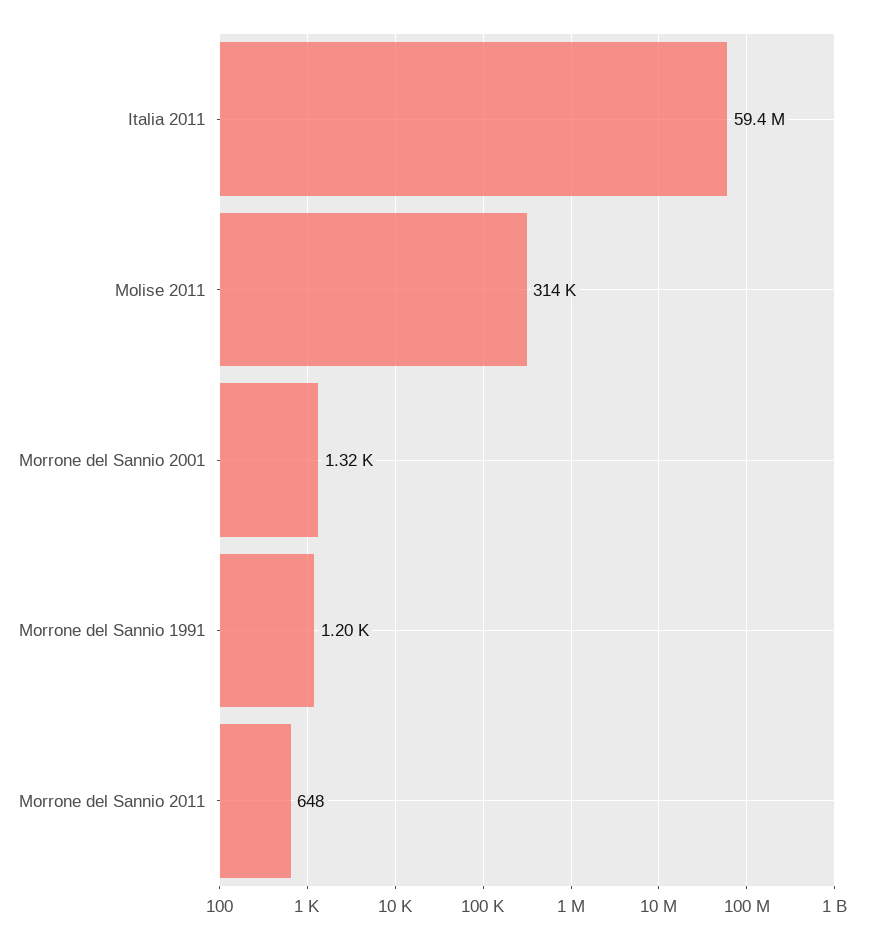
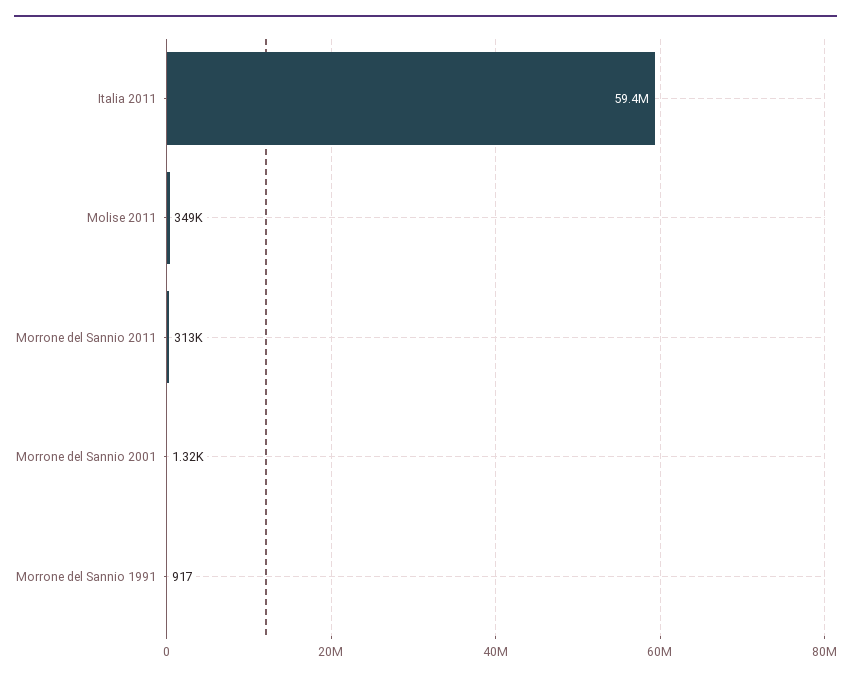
  {
    "Italia 2011": 59400000,
-   "Molise 2011": 314000,
+   "Molise 2011": 349000,
    "Morrone del Sannio 2001": 1320,
-   "Morrone del Sannio 1991": 1200,
+   "Morrone del Sannio 1991": 917,
-   "Morrone del Sannio 2011": 648
+   "Morrone del Sannio 2011": 313000
  }

